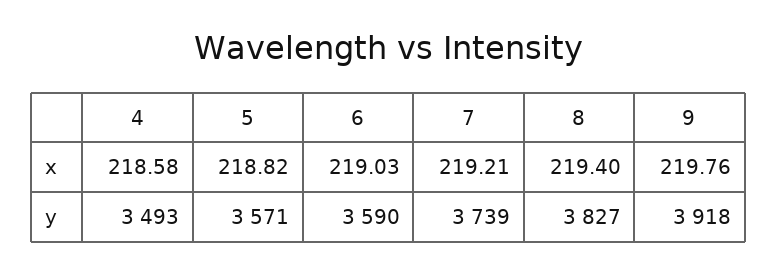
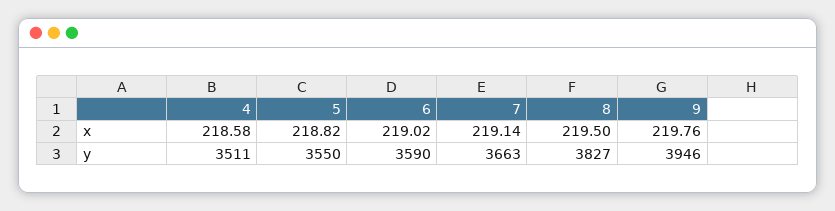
  {
    "4": {
      "x": 218.58,
-     "y": 3493
+     "y": 3511
    },
    "5": {
      "x": 218.82,
-     "y": 3571
+     "y": 3550
    },
    "6": {
-     "x": 219.03,
+     "x": 219.02,
      "y": 3590
    },
    "7": {
-     "x": 219.21,
+     "x": 219.14,
-     "y": 3739
+     "y": 3663
    },
    "8": {
-     "x": 219.4,
+     "x": 219.5,
      "y": 3827
    },
    "9": {
      "x": 219.76,
-     "y": 3918
+     "y": 3946
    }
  }

